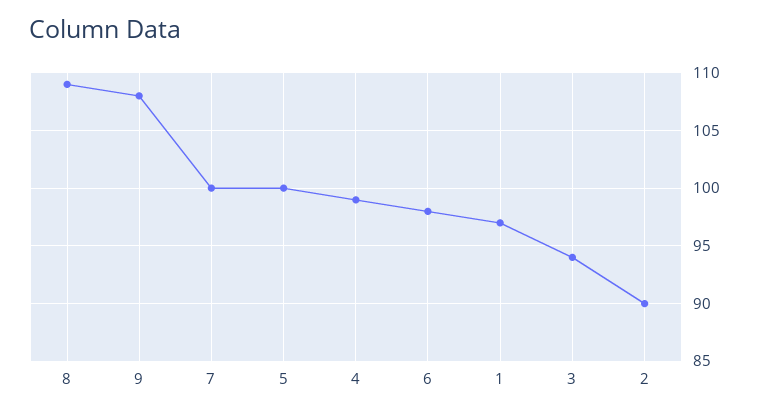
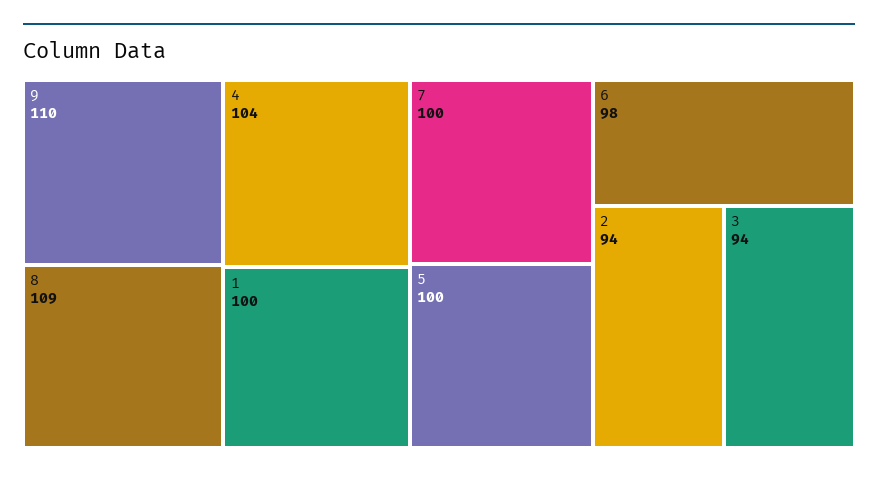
  {
    "8": 109,
-   "9": 108,
+   "9": 110,
    "7": 100,
    "5": 100,
-   "4": 99,
+   "4": 104,
    "6": 98,
-   "1": 97,
+   "1": 100,
    "3": 94,
-   "2": 90
+   "2": 94
  }

